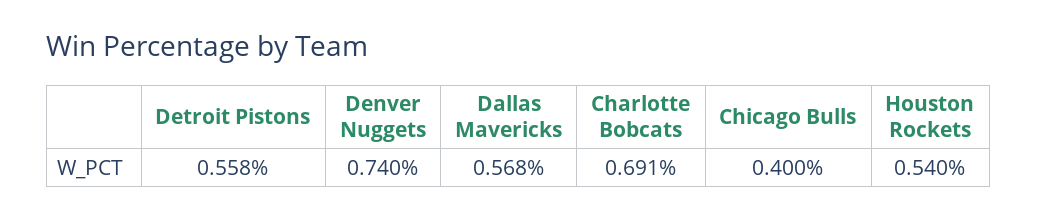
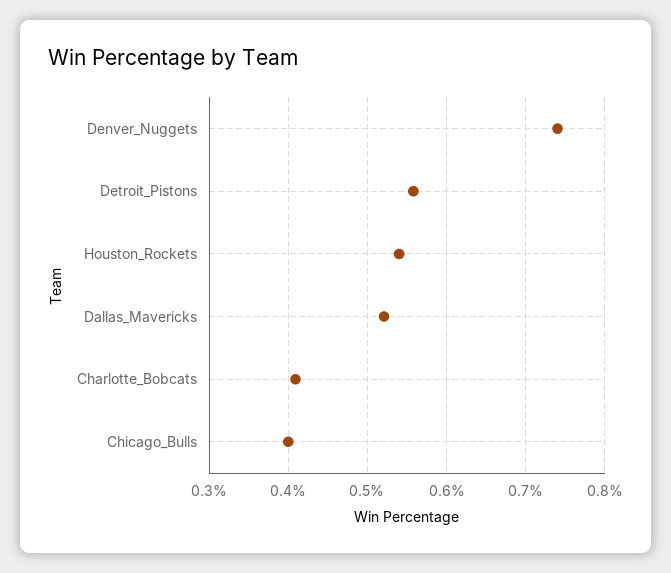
  {
    "Detroit Pistons": 0.558,
    "Denver Nuggets": 0.74,
-   "Dallas Mavericks": 0.568,
+   "Dallas Mavericks": 0.52,
-   "Charlotte Bobcats": 0.691,
+   "Charlotte Bobcats": 0.41,
    "Chicago Bulls": 0.4,
    "Houston Rockets": 0.54
  }

